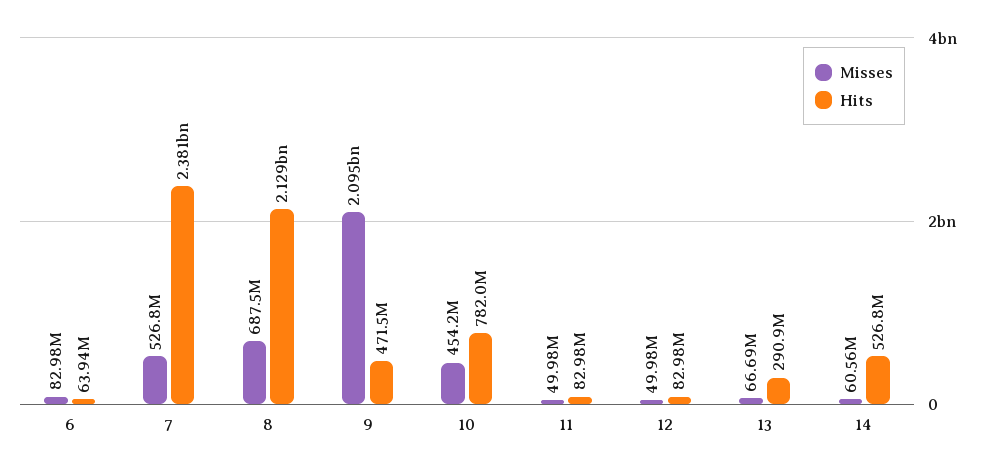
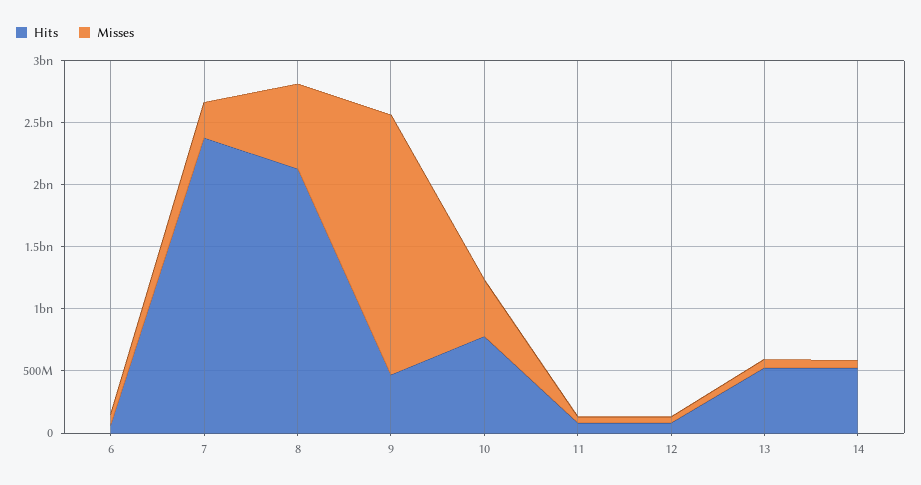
  {
    "Misses": {
      "6": 82980000,
-     "7": 526800000,
+     "7": 300000000,
      "8": 687500000,
      "9": 2095000000,
      "10": 454200000,
      "11": 49980000,
      "12": 49980000,
      "13": 66690000,
      "14": 60560000
    },
    "Hits": {
      "6": 63940000,
      "7": 2381000000,
      "8": 2129000000,
      "9": 471500000,
      "10": 782000000,
      "11": 82980000,
      "12": 82980000,
-     "13": 290900000,
+     "13": 500000000,
      "14": 526800000
    }
  }

